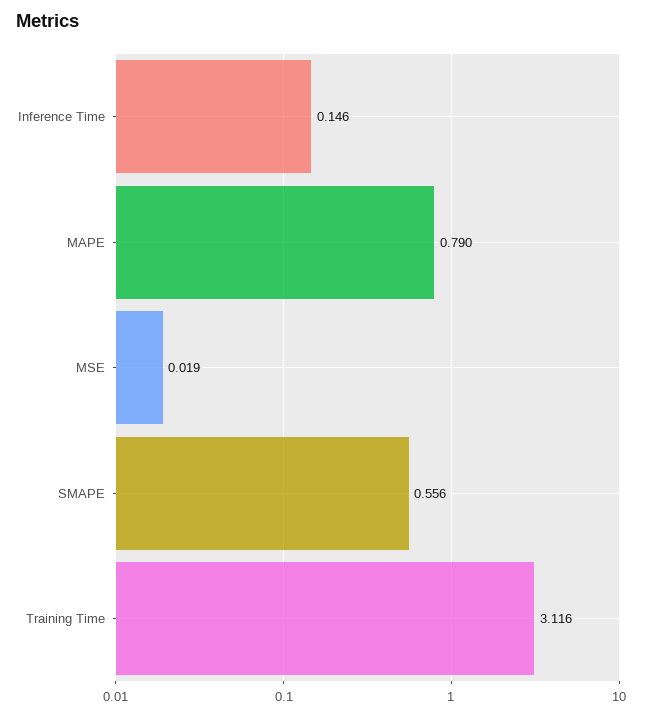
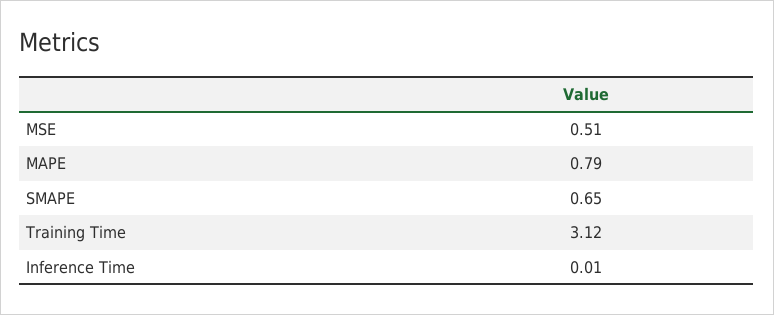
  {
-   "Inference Time": 0.146,
+   "Inference Time": 0.01,
    "MAPE": 0.79,
-   "MSE": 0.019,
+   "MSE": 0.51,
-   "SMAPE": 0.556,
+   "SMAPE": 0.65,
    "Training Time": 3.116
  }

